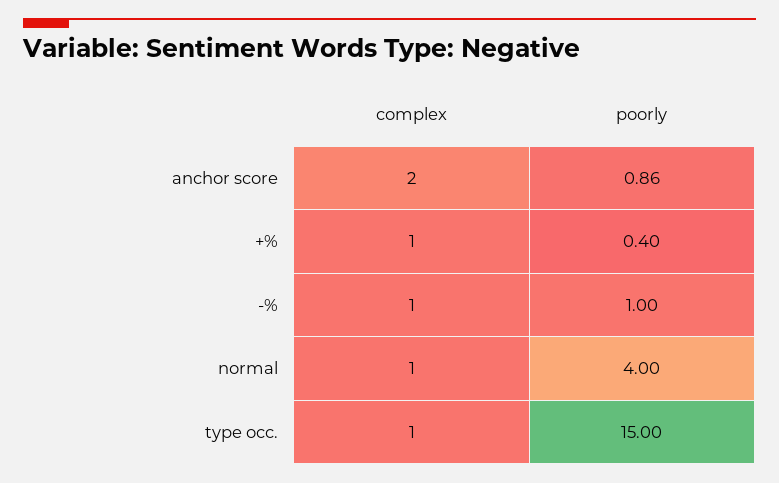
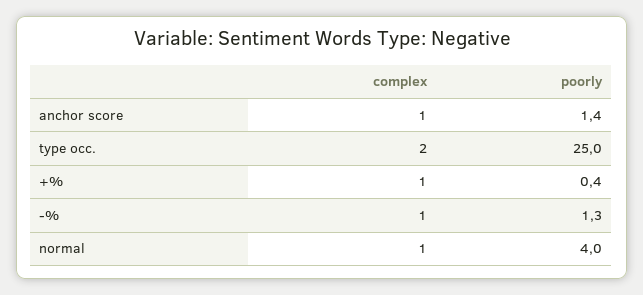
  {
    "complex": {
-     "anchor score": 2,
+     "anchor score": 1,
      "+%": 1,
      "-%": 1,
      "normal": 1,
-     "type occ.": 1
+     "type occ.": 2
    },
    "poorly": {
-     "anchor score": 0.86,
+     "anchor score": 1.4,
      "+%": 0.4,
-     "-%": 1,
+     "-%": 1.3,
      "normal": 4,
-     "type occ.": 15
+     "type occ.": 25
    }
  }

